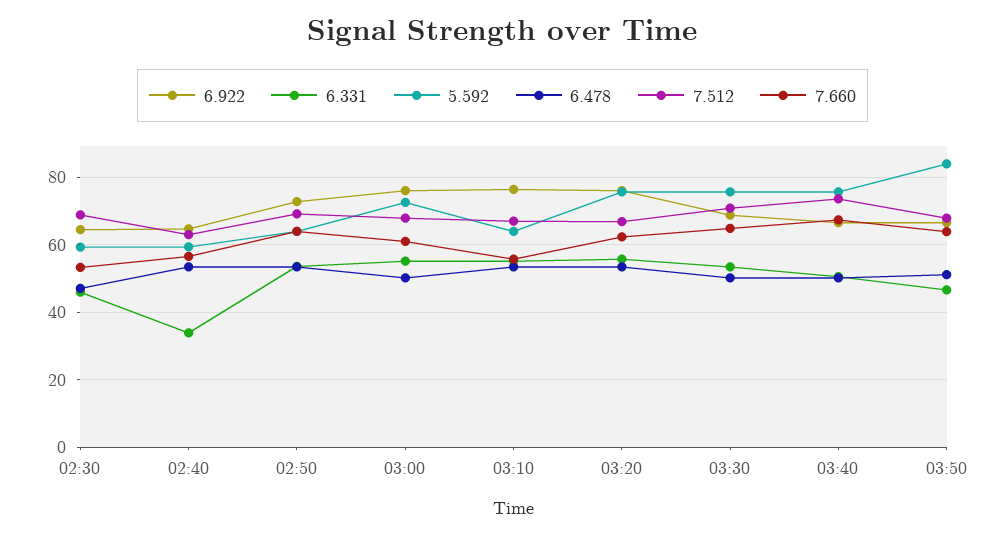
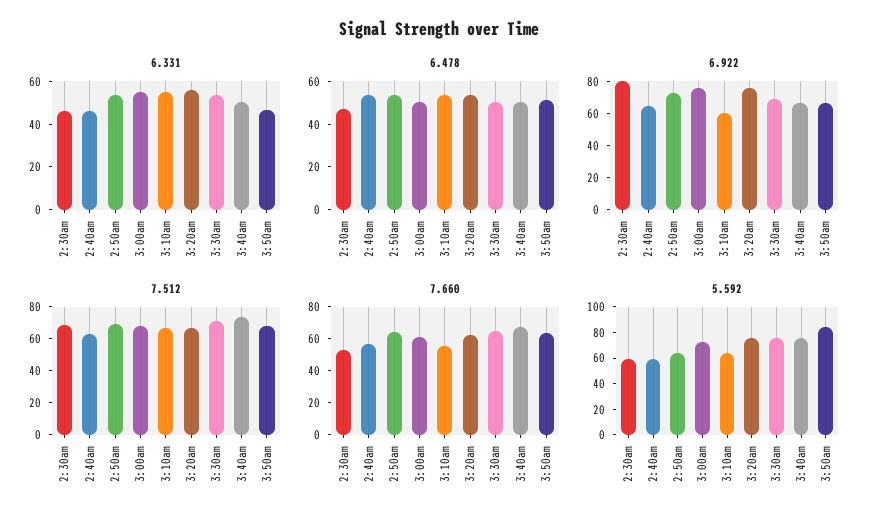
  {
    "6.922": {
-     "02:30": 64,
+     "02:30": 80,
      "02:40": 64,
      "02:50": 72,
      "03:00": 76,
-     "03:10": 76,
+     "03:10": 60,
      "03:20": 76,
      "03:30": 68,
      "03:40": 66,
      "03:50": 66
    },
    "6.331": {
      "02:30": 46,
-     "02:40": 34,
+     "02:40": 45,
      "02:50": 54,
      "03:00": 56,
      "03:10": 56,
      "03:20": 56,
      "03:30": 54,
      "03:40": 50,
      "03:50": 46
    },
    "5.592": {
      "02:30": 60,
      "02:40": 60,
      "02:50": 64,
      "03:00": 72,
      "03:10": 64,
      "03:20": 76,
      "03:30": 76,
      "03:40": 76,
      "03:50": 84
    },
    "6.478": {
      "02:30": 48,
      "02:40": 54,
      "02:50": 54,
      "03:00": 50,
      "03:10": 54,
      "03:20": 54,
      "03:30": 50,
      "03:40": 50,
      "03:50": 52
    },
    "7.512": {
      "02:30": 68,
      "02:40": 64,
      "02:50": 70,
      "03:00": 68,
      "03:10": 68,
      "03:20": 66,
      "03:30": 70,
      "03:40": 74,
      "03:50": 68
    },
    "7.660": {
      "02:30": 54,
      "02:40": 56,
      "02:50": 64,
      "03:00": 62,
      "03:10": 56,
      "03:20": 62,
      "03:30": 64,
      "03:40": 68,
      "03:50": 64
    }
  }

